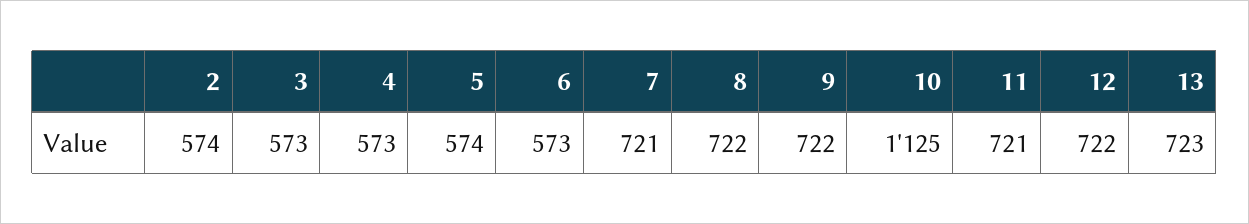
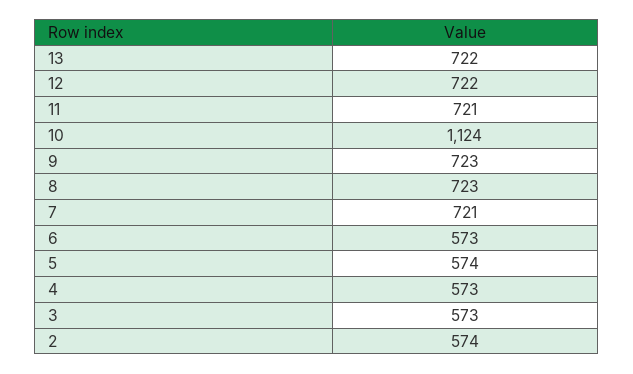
  {
    "2": 574,
    "3": 573,
    "4": 573,
    "5": 574,
    "6": 573,
    "7": 721,
-   "8": 722,
+   "8": 723,
-   "9": 722,
+   "9": 723,
-   "10": 1125,
+   "10": 1124,
    "11": 721,
    "12": 722,
-   "13": 723
+   "13": 722
  }

